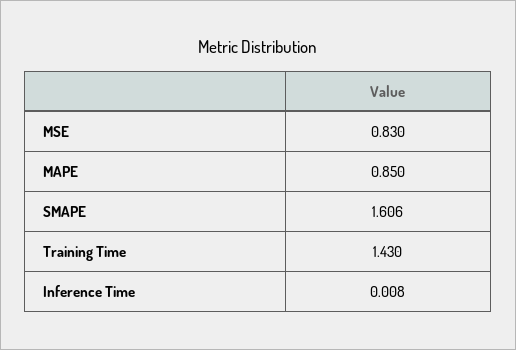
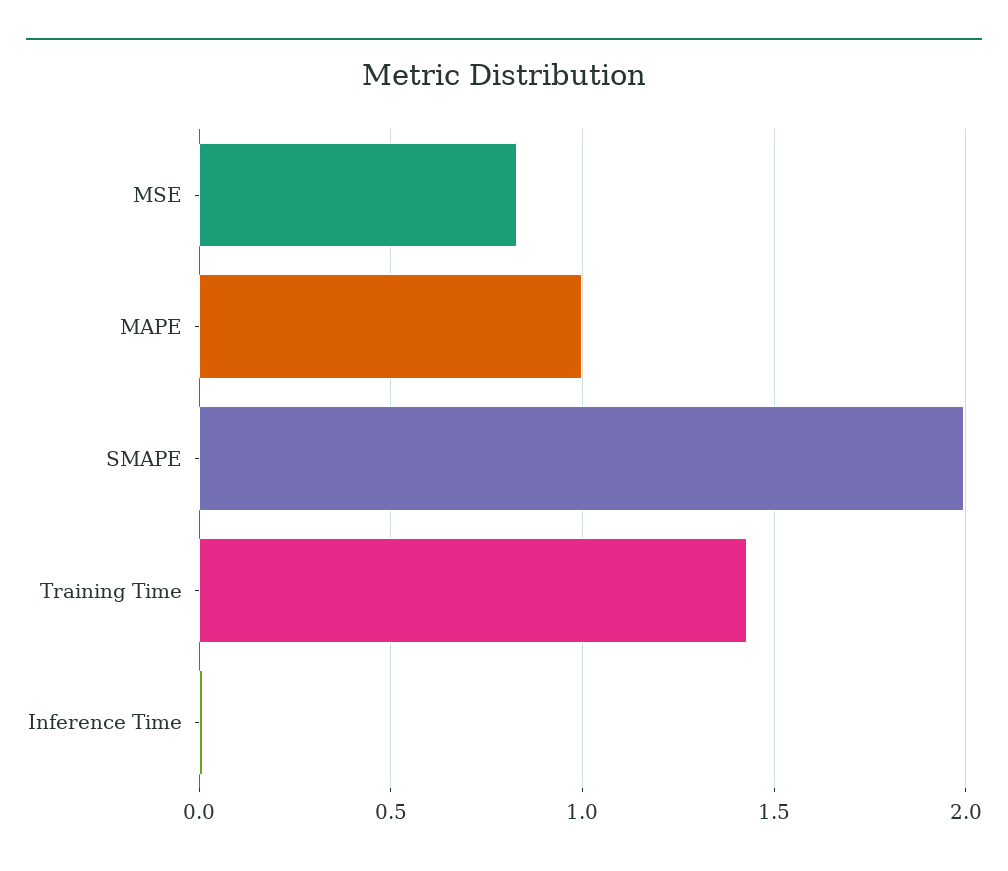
  {
    "MSE": 0.83,
-   "MAPE": 0.85,
+   "MAPE": 1,
-   "SMAPE": 1.606,
+   "SMAPE": 2,
    "Training Time": 1.43,
    "Inference Time": 0.008
  }

